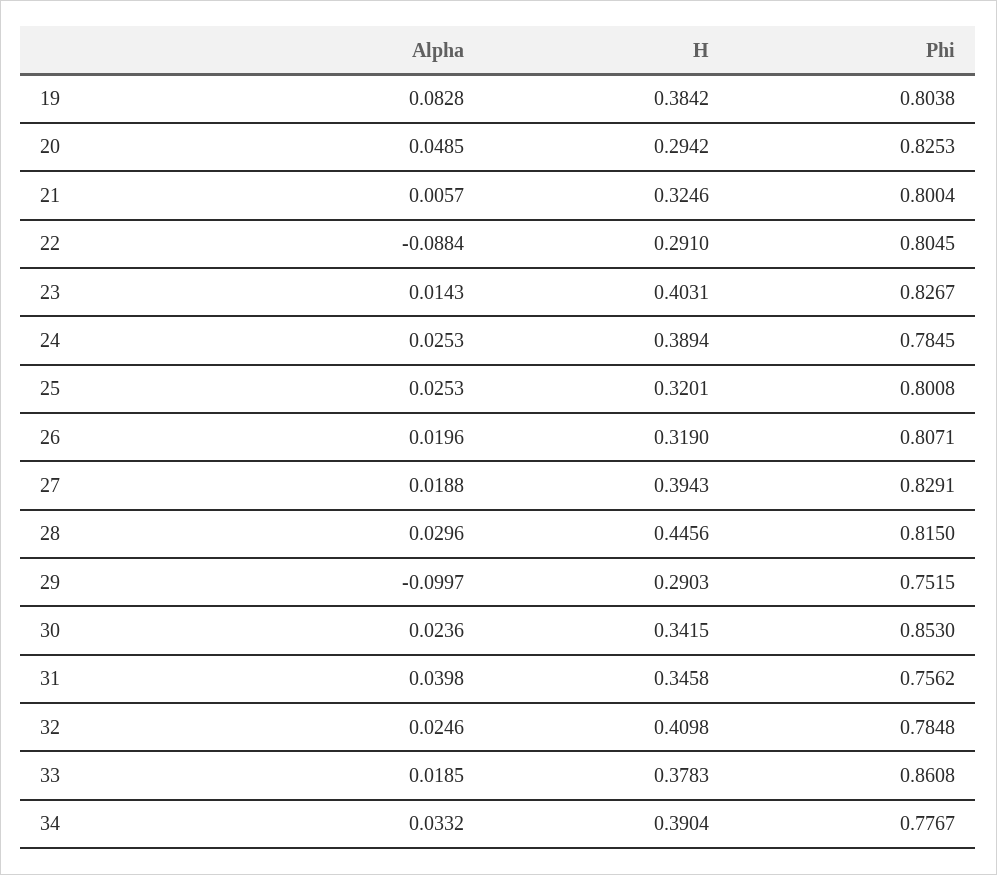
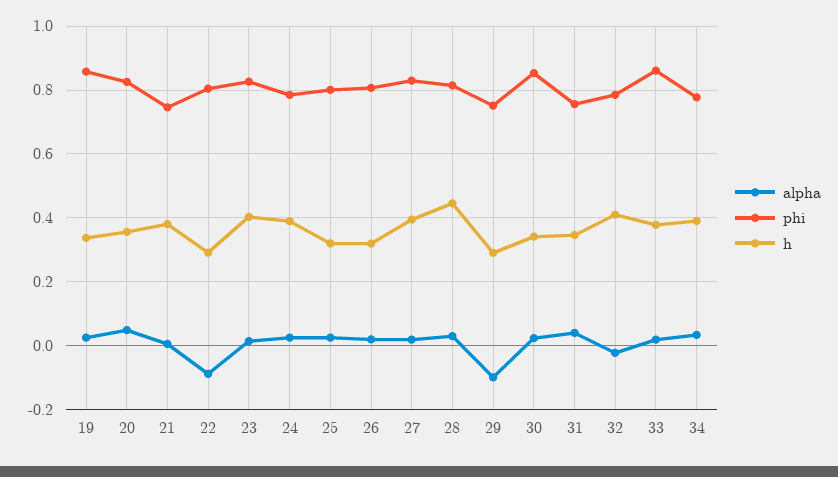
  {
    "Alpha": {
-     "19": 0.0828,
+     "19": 0.02,
      "20": 0.0485,
      "21": 0.0057,
      "22": -0.0884,
      "23": 0.0143,
      "24": 0.0253,
      "25": 0.0253,
      "26": 0.0196,
      "27": 0.0188,
      "28": 0.0296,
      "29": -0.0997,
      "30": 0.0236,
      "31": 0.0398,
-     "32": 0.0246,
+     "32": -0.02,
      "33": 0.0185,
      "34": 0.0332
    },
    "H": {
-     "19": 0.3842,
+     "19": 0.34,
-     "20": 0.2942,
+     "20": 0.36,
-     "21": 0.3246,
+     "21": 0.38,
      "22": 0.291,
      "23": 0.4031,
      "24": 0.3894,
      "25": 0.3201,
      "26": 0.319,
      "27": 0.3943,
      "28": 0.4456,
      "29": 0.2903,
      "30": 0.3415,
      "31": 0.3458,
      "32": 0.4098,
      "33": 0.3783,
      "34": 0.3904
    },
    "Phi": {
-     "19": 0.8038,
+     "19": 0.86,
      "20": 0.8253,
-     "21": 0.8004,
+     "21": 0.74,
      "22": 0.8045,
      "23": 0.8267,
      "24": 0.7845,
      "25": 0.8008,
      "26": 0.8071,
      "27": 0.8291,
      "28": 0.815,
      "29": 0.7515,
      "30": 0.853,
      "31": 0.7562,
      "32": 0.7848,
      "33": 0.8608,
      "34": 0.7767
    }
  }

